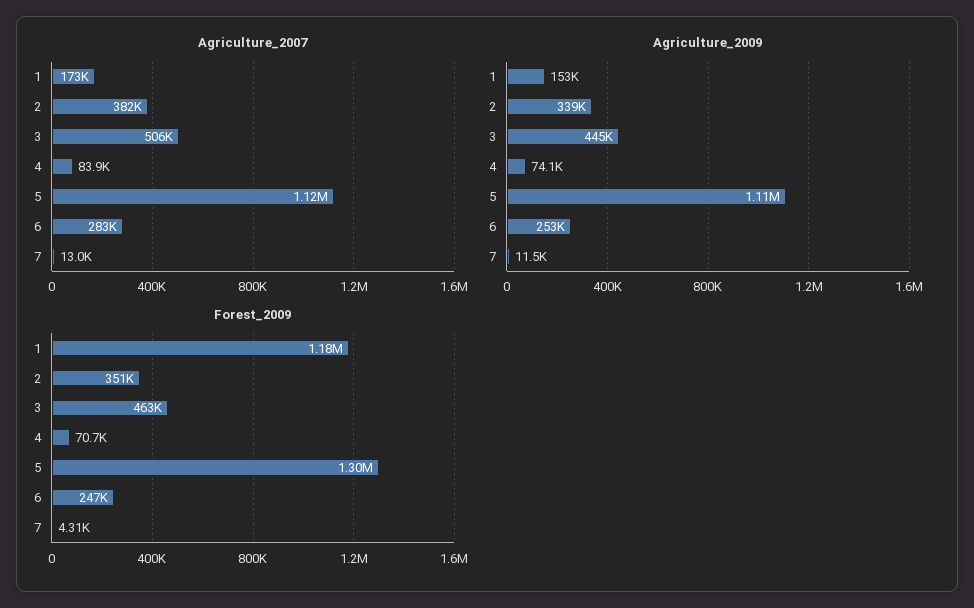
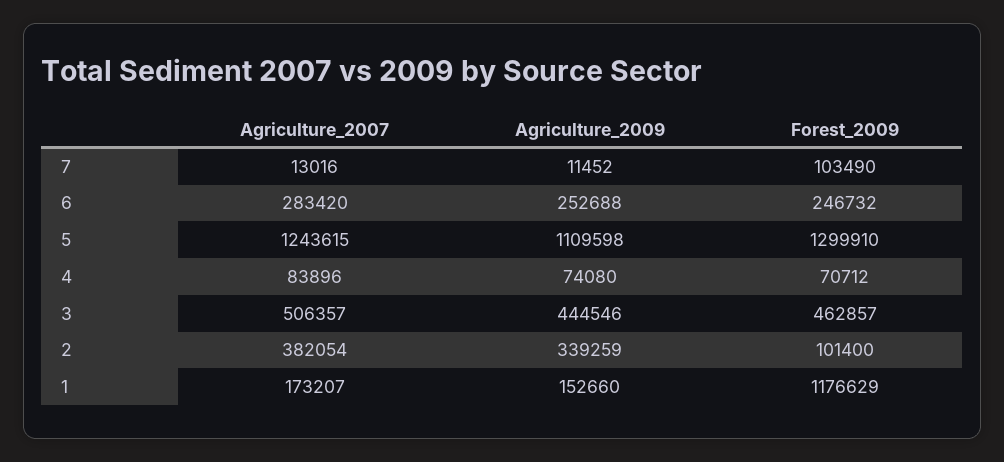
  {
    "Agriculture_2007": {
      "1": 173207,
      "2": 382054,
      "3": 506357,
      "4": 83896,
-     "5": 1120000,
+     "5": 1243615,
      "6": 283420,
      "7": 13016
    },
    "Agriculture_2009": {
      "1": 152660,
      "2": 339259,
      "3": 444546,
      "4": 74080,
      "5": 1109598,
      "6": 252688,
      "7": 11452
    },
    "Forest_2009": {
      "1": 1176629,
-     "2": 351000,
+     "2": 101400,
      "3": 462857,
      "4": 70712,
      "5": 1299910,
      "6": 246732,
-     "7": 4310
+     "7": 103490
    }
  }

